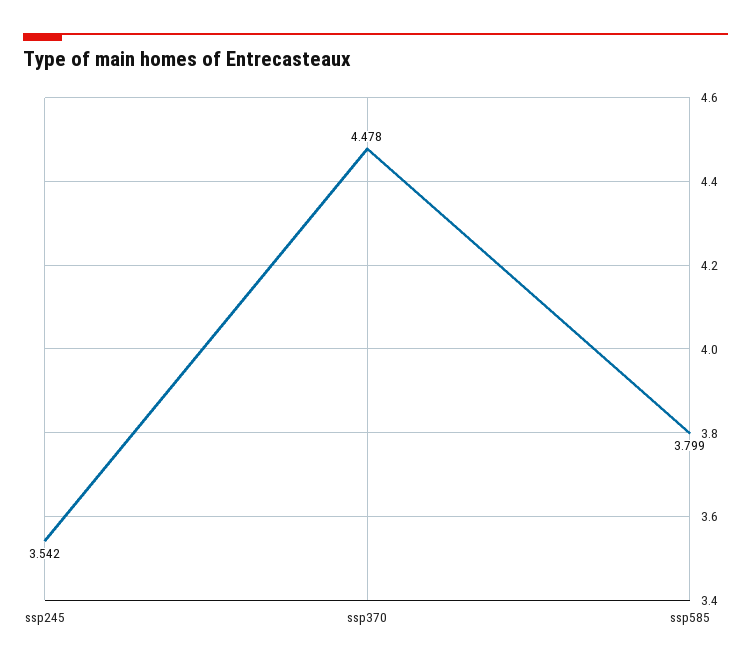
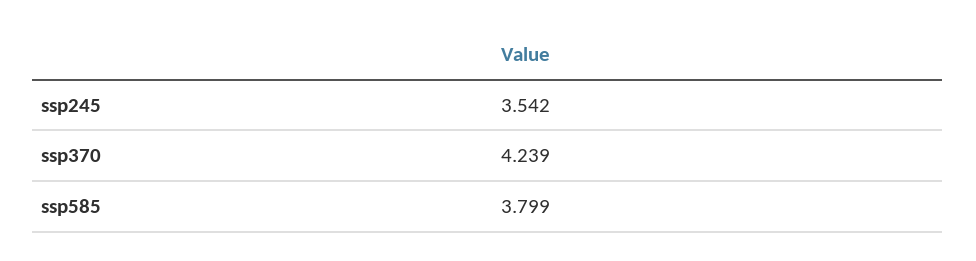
  {
    "ssp245": 3.542,
-   "ssp370": 4.478,
+   "ssp370": 4.239,
    "ssp585": 3.799
  }

